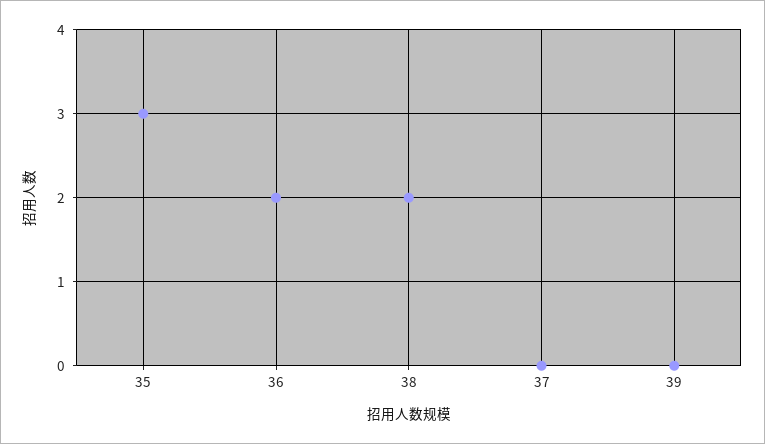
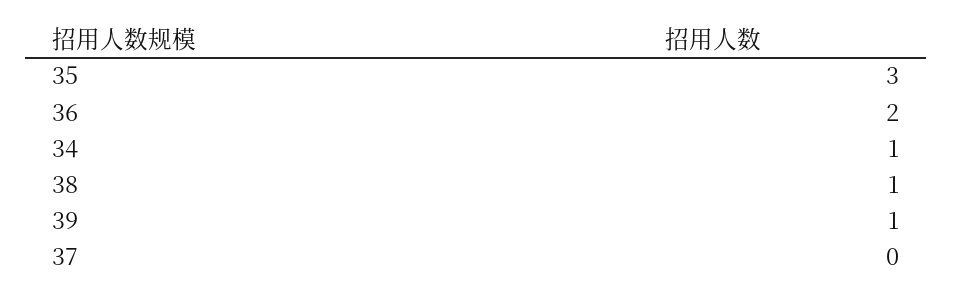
  {
    "35": 3,
    "36": 2,
-   "38": 2,
+   "38": 1,
    "37": 0,
-   "39": 0
+   "39": 1,
+   "34": 1
  }

